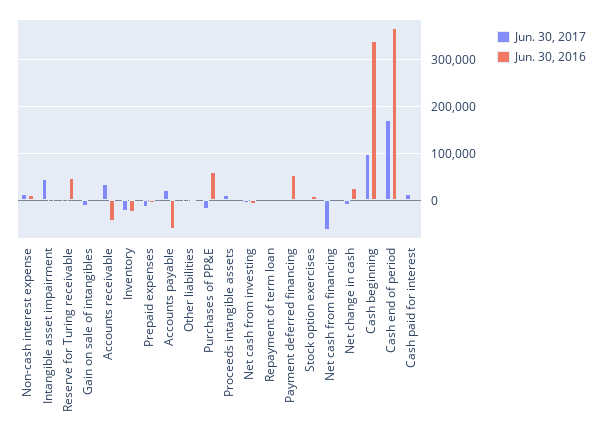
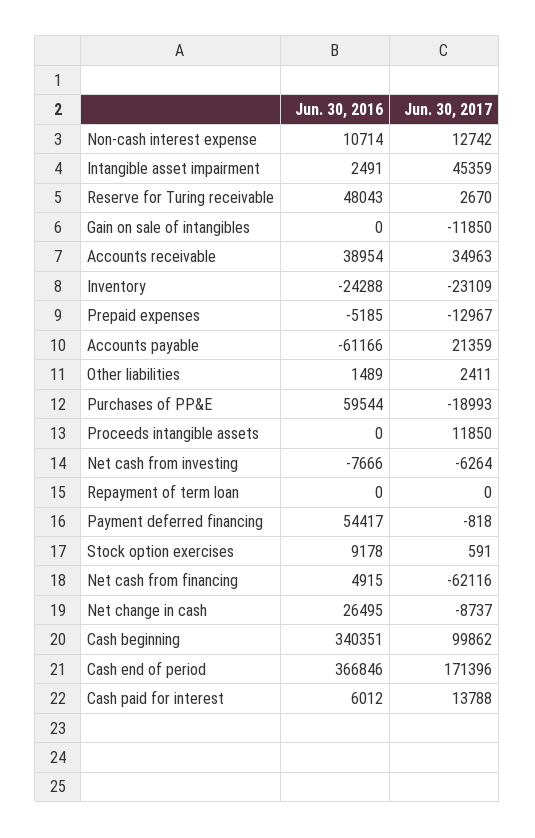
  {
    "Jun. 30, 2017": {
      "Non-cash interest expense": 12742,
      "Intangible asset impairment": 45359,
      "Reserve for Turing receivable": 2670,
      "Gain on sale of intangibles": -11850,
      "Accounts receivable": 34963,
      "Inventory": -23109,
      "Prepaid expenses": -12967,
      "Accounts payable": 21359,
      "Other liabilities": 2411,
      "Purchases of PP&E": -18993,
      "Proceeds intangible assets": 11850,
      "Net cash from investing": -6264,
      "Repayment of term loan": 0,
      "Payment deferred financing": -818,
      "Stock option exercises": 591,
      "Net cash from financing": -62116,
      "Net change in cash": -8737,
      "Cash beginning": 99862,
      "Cash end of period": 171396,
      "Cash paid for interest": 13788
    },
    "Jun. 30, 2016": {
      "Non-cash interest expense": 10714,
      "Intangible asset impairment": 2491,
      "Reserve for Turing receivable": 48043,
      "Gain on sale of intangibles": 0,
-     "Accounts receivable": -40000,
+     "Accounts receivable": 38954,
      "Inventory": -24288,
      "Prepaid expenses": -5185,
      "Accounts payable": -61166,
      "Other liabilities": 1489,
      "Purchases of PP&E": 59544,
      "Proceeds intangible assets": 0,
      "Net cash from investing": -7666,
      "Repayment of term loan": 0,
      "Payment deferred financing": 54417,
      "Stock option exercises": 9178,
      "Net cash from financing": 4915,
      "Net change in cash": 26495,
      "Cash beginning": 340351,
      "Cash end of period": 366846,
      "Cash paid for interest": 6012
    }
  }

